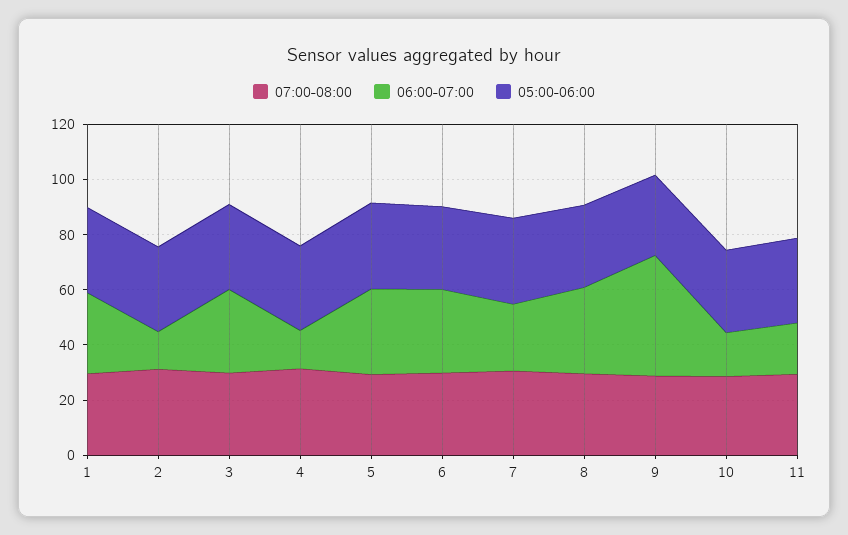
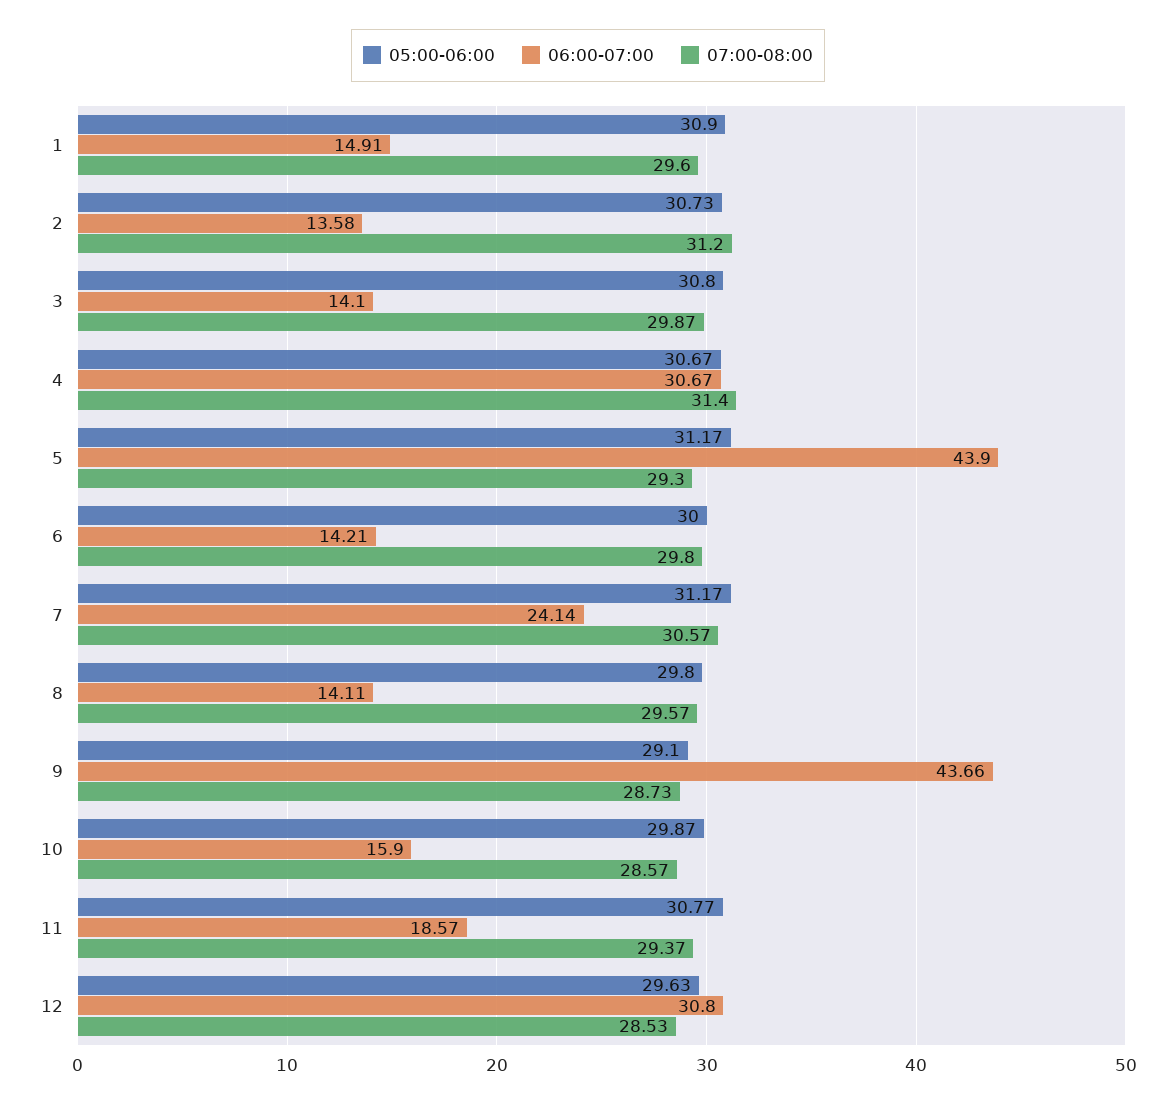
  {
    "07:00-08:00": {
      "1": 29.6,
      "2": 31.2,
      "3": 29.87,
      "4": 31.4,
      "5": 29.3,
      "6": 29.8,
      "7": 30.57,
      "8": 29.57,
      "9": 28.73,
      "10": 28.57,
-     "11": 29.37
+     "11": 29.37,
+     "12": 28.53
    },
    "06:00-07:00": {
-     "1": 30,
+     "1": 14.91,
      "2": 13.58,
-     "3": 30,
+     "3": 14.1,
-     "4": 15,
+     "4": 30.67,
-     "5": 30,
+     "5": 43.9,
-     "6": 30,
+     "6": 14.21,
      "7": 24.14,
-     "8": 30,
+     "8": 14.11,
      "9": 43.66,
      "10": 15.9,
-     "11": 18.57
+     "11": 18.57,
+     "12": 30.8
    },
    "05:00-06:00": {
      "1": 30.9,
      "2": 30.73,
      "3": 30.8,
      "4": 30.67,
      "5": 31.17,
      "6": 30,
      "7": 31.17,
      "8": 29.8,
      "9": 29.1,
      "10": 29.87,
-     "11": 30.77
+     "11": 30.77,
+     "12": 29.63
    }
  }

